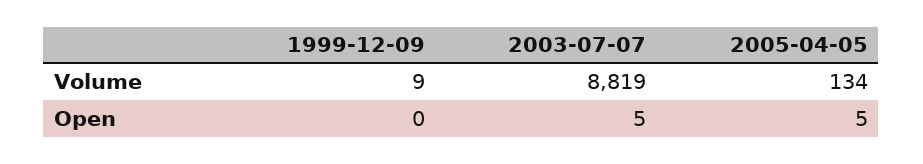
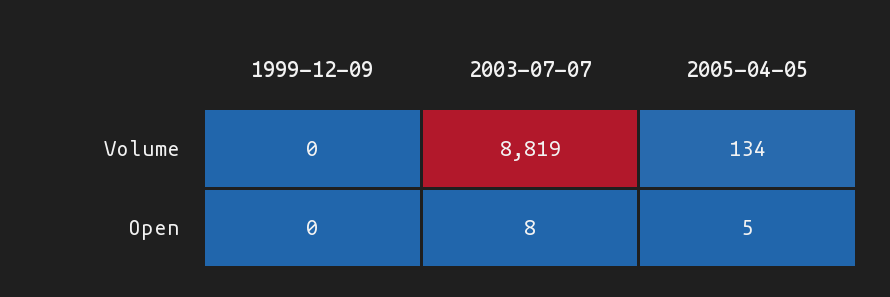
  {
    "1999-12-09": {
-     "Volume": 9,
+     "Volume": 0,
      "Open": 0
    },
    "2003-07-07": {
      "Volume": 8819,
-     "Open": 5
+     "Open": 8
    },
    "2005-04-05": {
      "Volume": 134,
      "Open": 5
    }
  }

